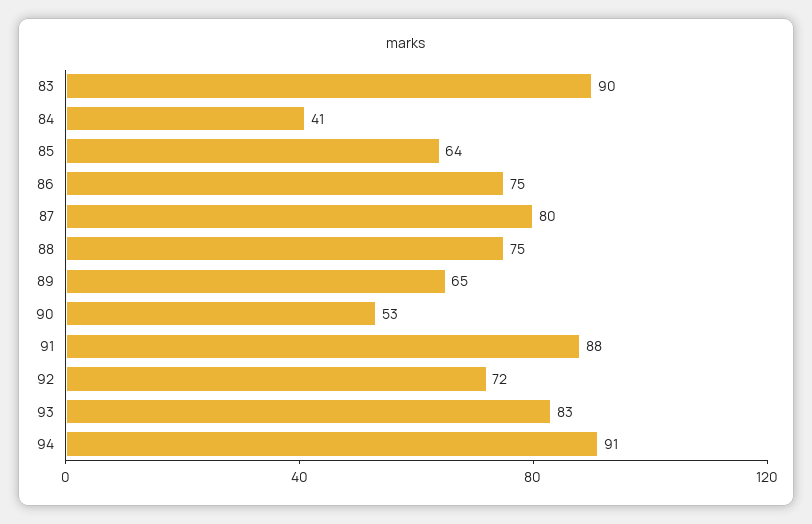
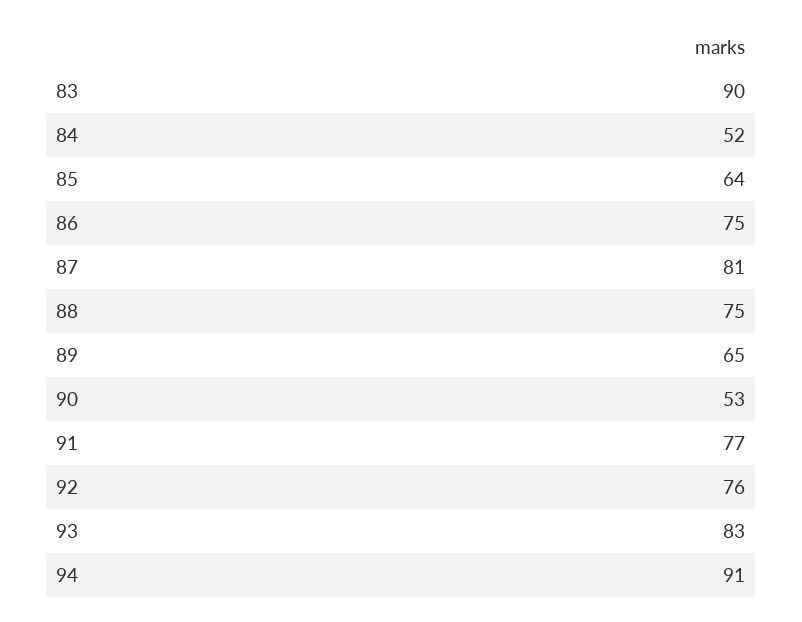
  {
    "83": 90,
-   "84": 41,
+   "84": 52,
    "85": 64,
    "86": 75,
-   "87": 80,
+   "87": 81,
    "88": 75,
    "89": 65,
    "90": 53,
-   "91": 88,
+   "91": 77,
-   "92": 72,
+   "92": 76,
    "93": 83,
    "94": 91
  }

